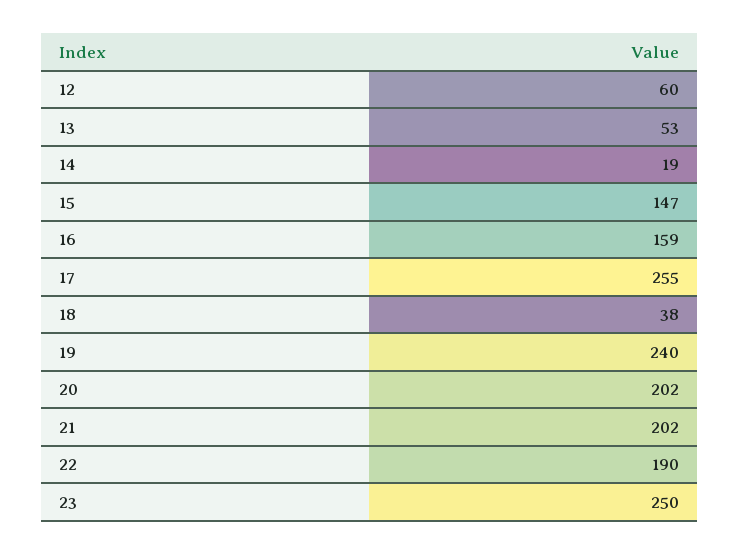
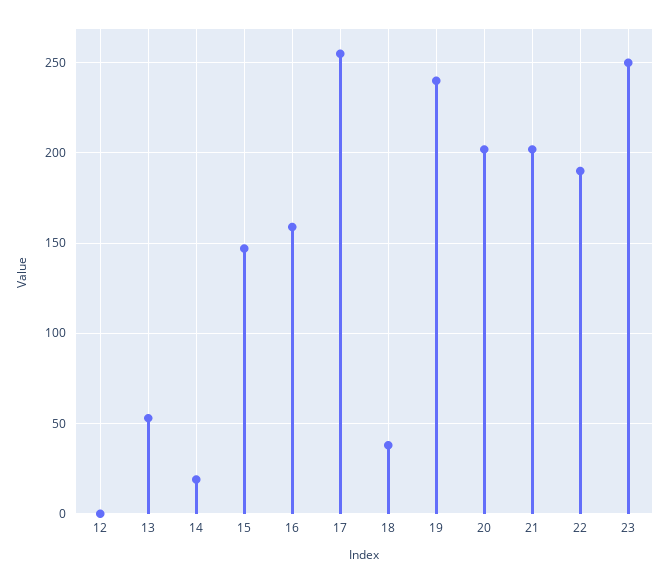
  {
-   "12": 60,
+   "12": 0,
    "13": 53,
    "14": 19,
    "15": 147,
    "16": 159,
    "17": 255,
    "18": 38,
    "19": 240,
    "20": 202,
    "21": 202,
    "22": 190,
    "23": 250
  }

